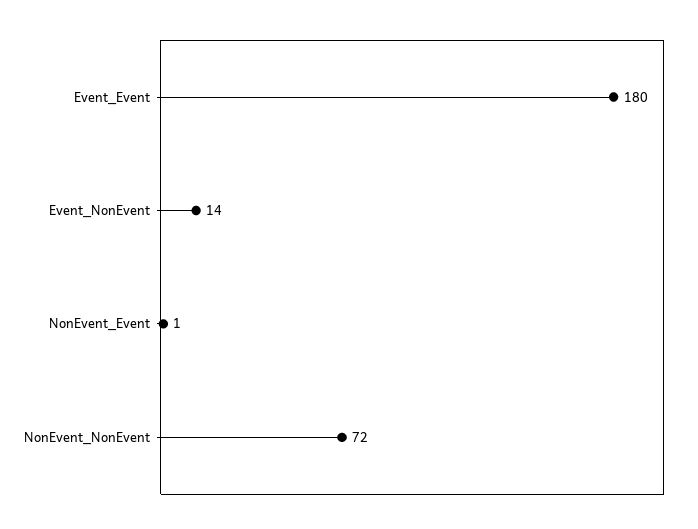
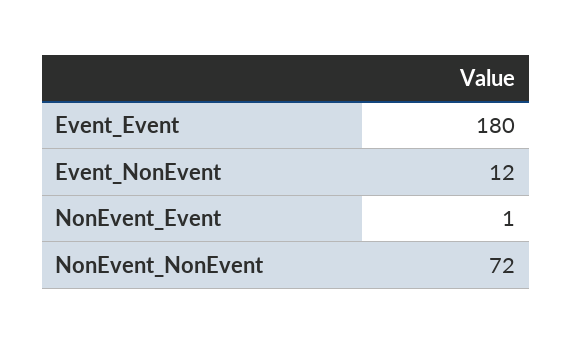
  {
    "Event_Event": 180,
-   "Event_NonEvent": 14,
+   "Event_NonEvent": 12,
    "NonEvent_Event": 1,
    "NonEvent_NonEvent": 72
  }

